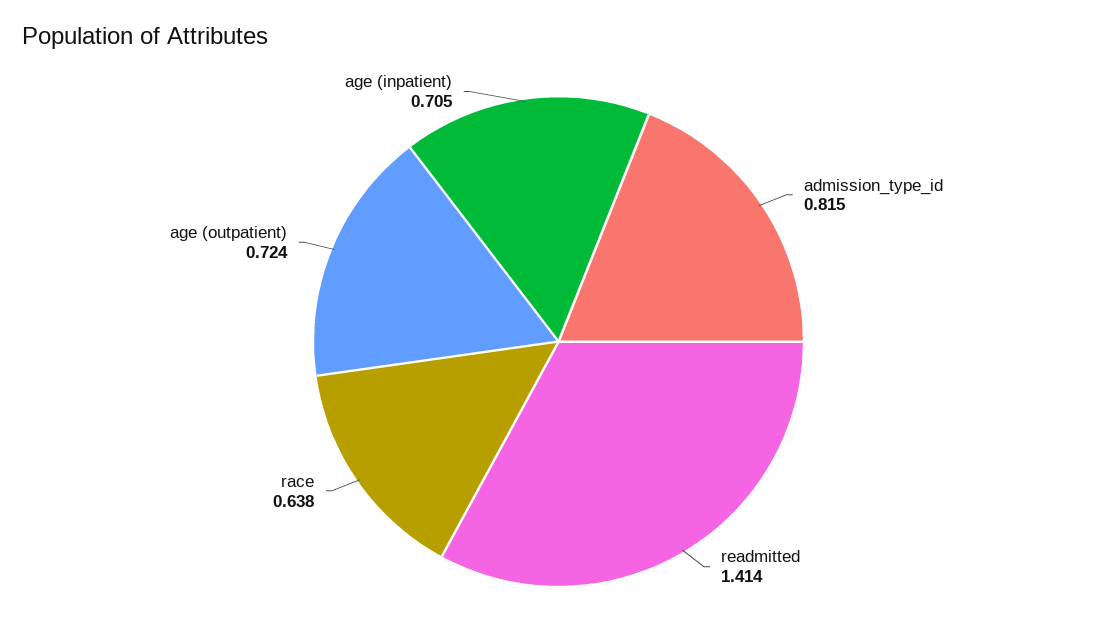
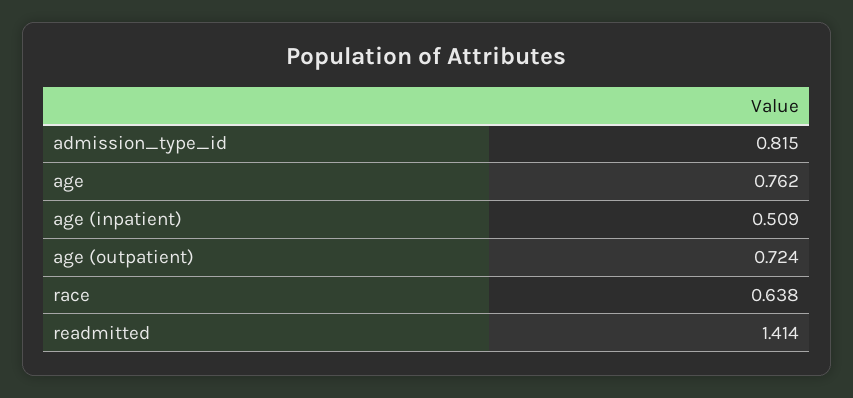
  {
    "admission_type_id": 0.815,
    "readmitted": 1.414,
    "race": 0.638,
    "age (outpatient)": 0.724,
-   "age (inpatient)": 0.705
+   "age (inpatient)": 0.509,
+   "age": 0.762
  }

